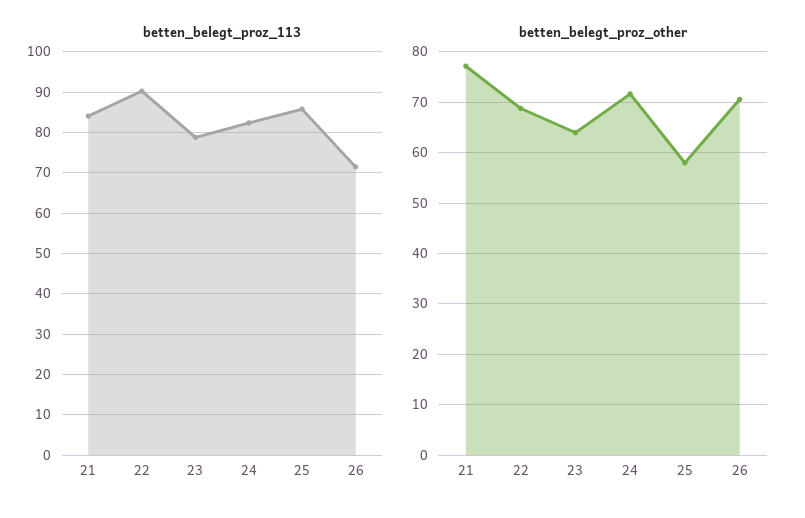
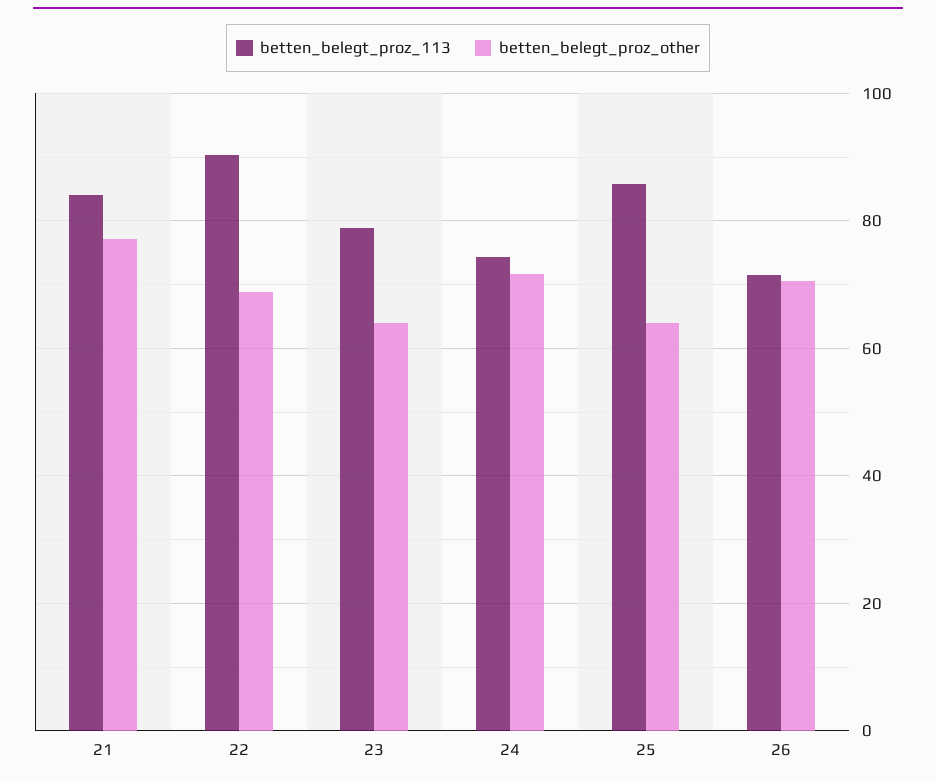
  {
    "betten_belegt_proz_113": {
      "21": 84,
      "22": 90,
      "23": 78,
-     "24": 82,
+     "24": 74,
      "25": 86,
      "26": 72
    },
    "betten_belegt_proz_other": {
      "21": 78,
      "22": 68,
      "23": 64,
      "24": 72,
-     "25": 58,
+     "25": 64,
      "26": 70
    }
  }

